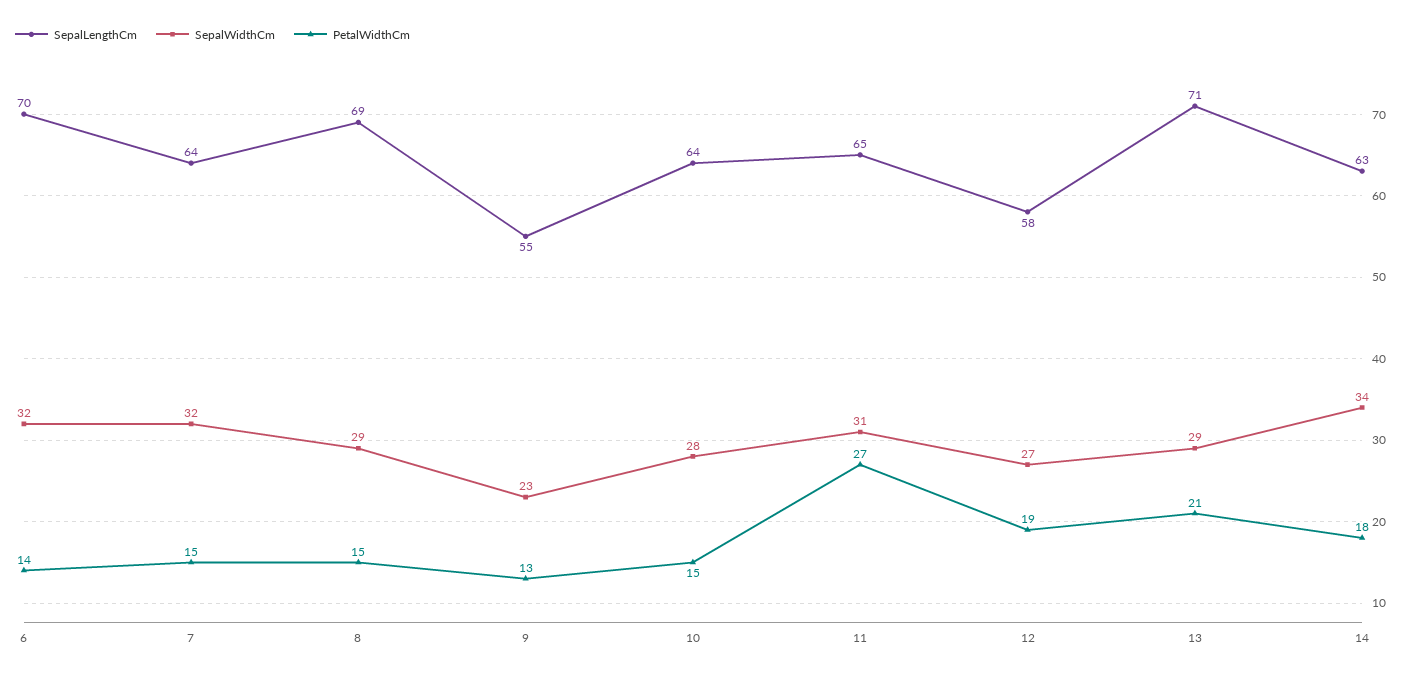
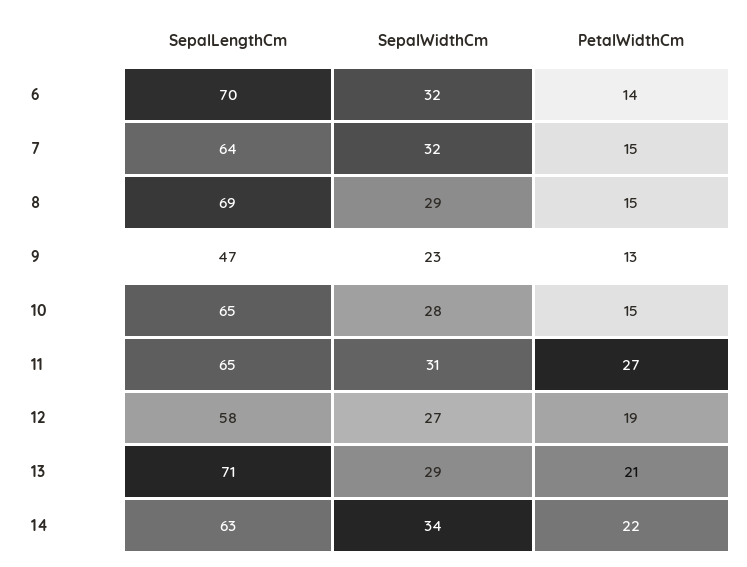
  {
    "SepalLengthCm": {
      "6": 70,
      "7": 64,
      "8": 69,
-     "9": 55,
+     "9": 47,
-     "10": 64,
+     "10": 65,
      "11": 65,
      "12": 58,
      "13": 71,
      "14": 63
    },
    "SepalWidthCm": {
      "6": 32,
      "7": 32,
      "8": 29,
      "9": 23,
      "10": 28,
      "11": 31,
      "12": 27,
      "13": 29,
      "14": 34
    },
    "PetalWidthCm": {
      "6": 14,
      "7": 15,
      "8": 15,
      "9": 13,
      "10": 15,
      "11": 27,
      "12": 19,
      "13": 21,
-     "14": 18
+     "14": 22
    }
  }

